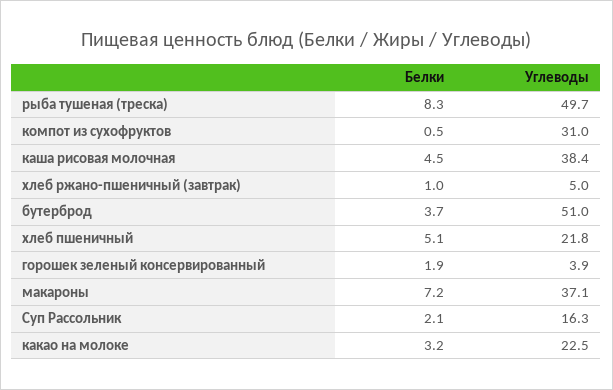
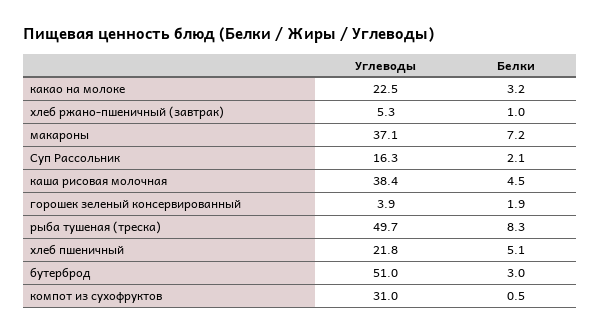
  {
    "Белки": {
      "рыба тушеная (треска)": 8.3,
      "компот из сухофруктов": 0.5,
      "каша рисовая молочная": 4.5,
      "хлеб ржано-пшеничный (завтрак)": 1,
-     "бутерброд": 3.7,
+     "бутерброд": 3,
      "хлеб пшеничный": 5.1,
      "горошек зеленый консервированный": 1.9,
      "макароны": 7.2,
      "Суп Рассольник": 2.1,
      "какао на молоке": 3.2
    },
    "Углеводы": {
      "рыба тушеная (треска)": 49.7,
      "компот из сухофруктов": 31,
      "каша рисовая молочная": 38.4,
-     "хлеб ржано-пшеничный (завтрак)": 5,
+     "хлеб ржано-пшеничный (завтрак)": 5.3,
      "бутерброд": 51,
      "хлеб пшеничный": 21.8,
      "горошек зеленый консервированный": 3.9,
      "макароны": 37.1,
      "Суп Рассольник": 16.3,
      "какао на молоке": 22.5
    }
  }

